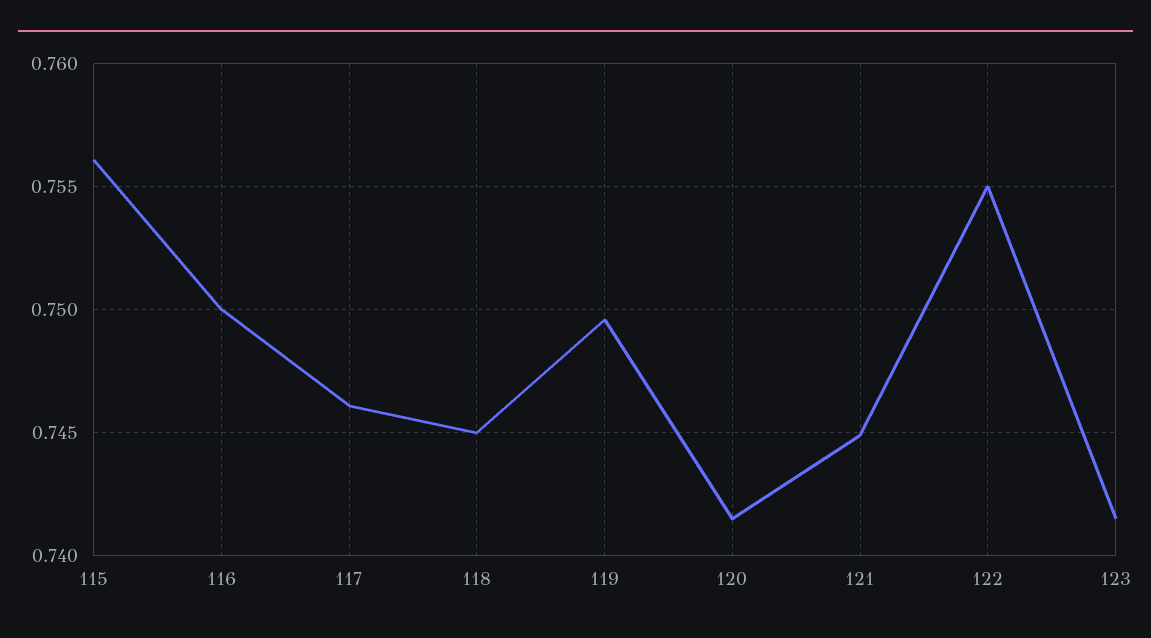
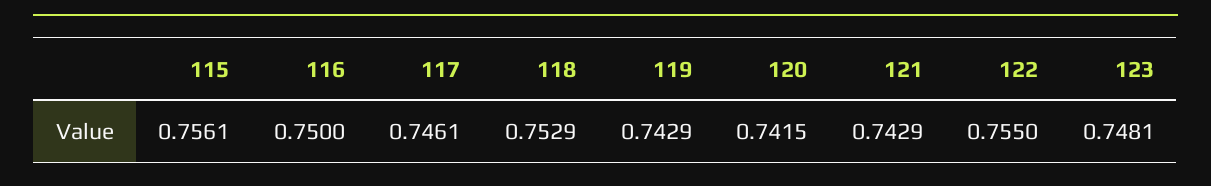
  {
    "115": 0.7561,
    "116": 0.75,
    "117": 0.7461,
-   "118": 0.745,
+   "118": 0.7529,
-   "119": 0.7495,
+   "119": 0.7429,
    "120": 0.7415,
-   "121": 0.745,
+   "121": 0.7429,
    "122": 0.755,
-   "123": 0.7415
+   "123": 0.7481
  }

